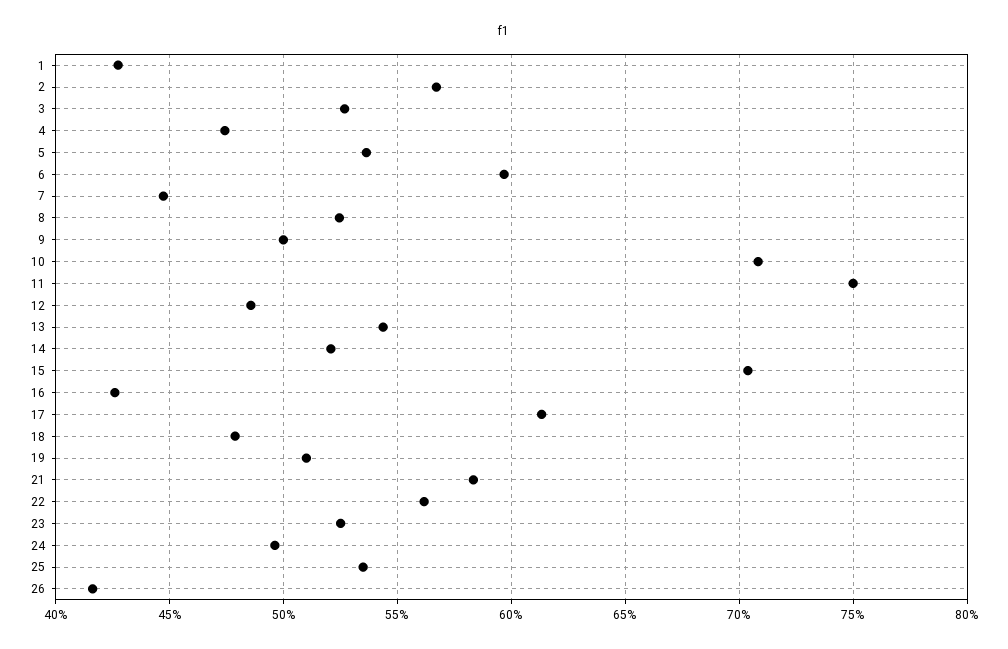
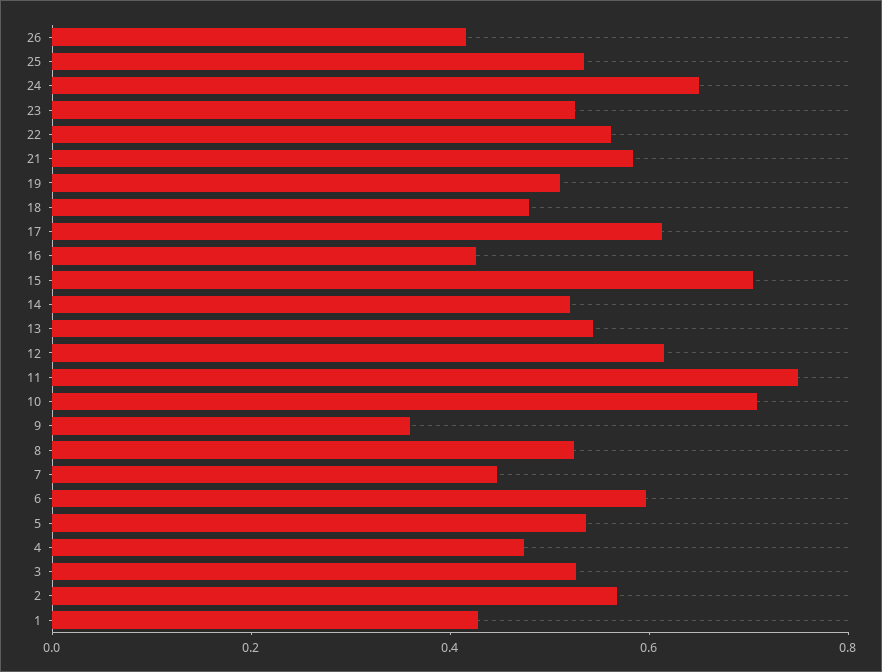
  {
    "1": 0.425,
    "2": 0.565,
    "3": 0.525,
    "4": 0.475,
    "5": 0.535,
    "6": 0.595,
    "7": 0.445,
    "8": 0.525,
-   "9": 0.5,
+   "9": 0.35,
    "10": 0.71,
    "11": 0.75,
-   "12": 0.485,
+   "12": 0.6,
    "13": 0.545,
    "14": 0.52,
    "15": 0.705,
    "16": 0.425,
    "17": 0.615,
    "18": 0.48,
    "19": 0.51,
    "21": 0.585,
    "22": 0.56,
    "23": 0.525,
-   "24": 0.495,
+   "24": 0.65,
    "25": 0.535,
    "26": 0.415
  }

